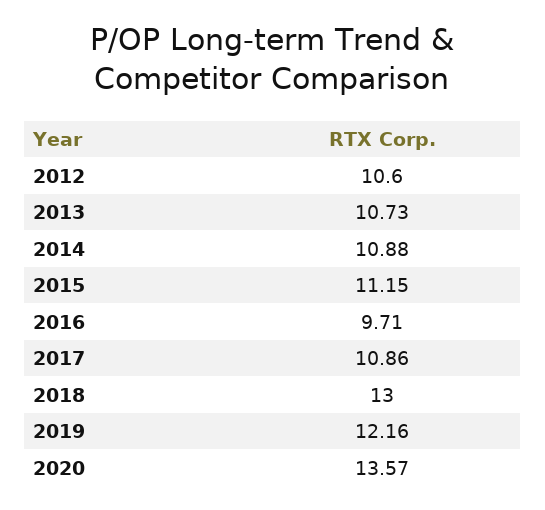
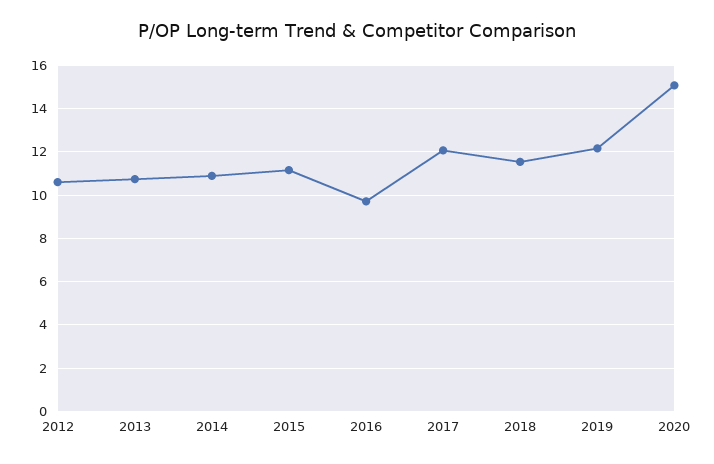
  {
    "2012": 10.6,
    "2013": 10.73,
    "2014": 10.88,
    "2015": 11.15,
    "2016": 9.71,
-   "2017": 10.86,
+   "2017": 12,
-   "2018": 13,
+   "2018": 11.5,
    "2019": 12.16,
-   "2020": 13.57
+   "2020": 15
  }

